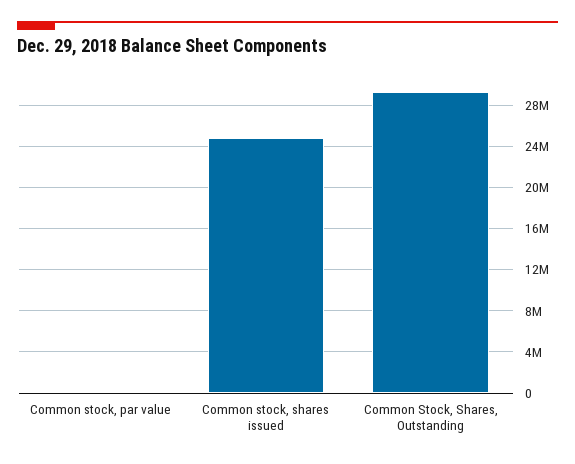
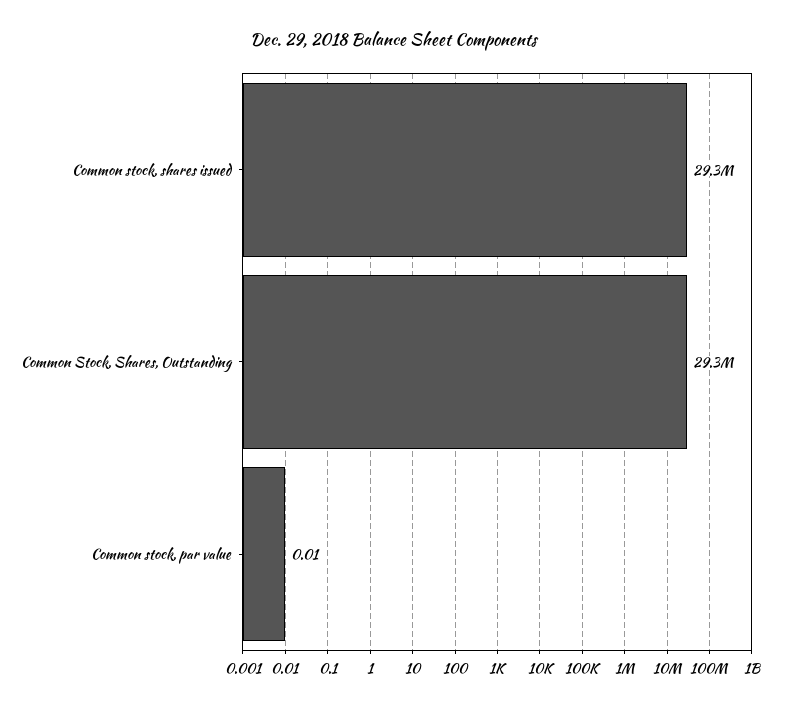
  {
    "Common stock, par value": 0.01,
-   "Common stock, shares issued": 25000000,
+   "Common stock, shares issued": 29300000,
    "Common Stock, Shares, Outstanding": 29300000
  }

